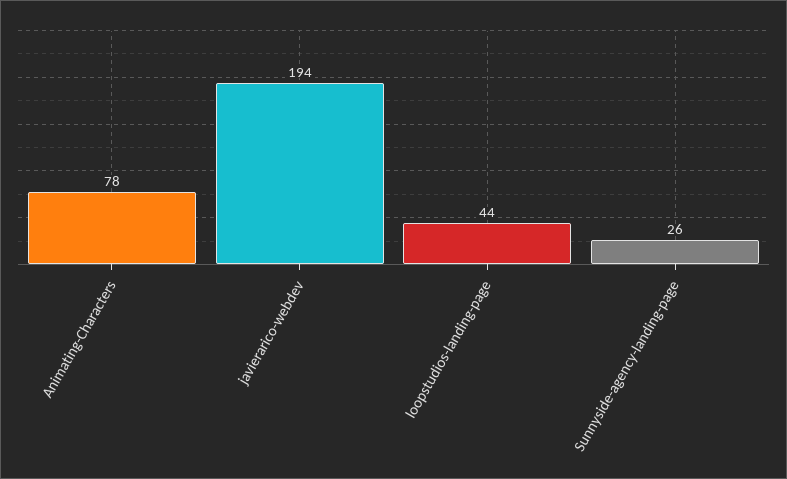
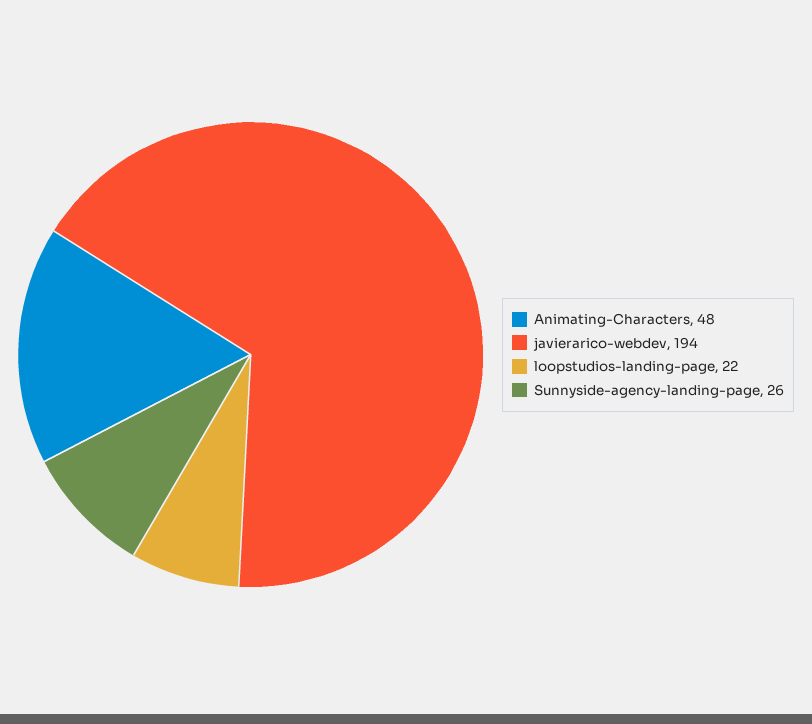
  {
-   "Animating-Characters": 78,
+   "Animating-Characters": 48,
    "javierarico-webdev": 194,
-   "loopstudios-landing-page": 44,
+   "loopstudios-landing-page": 22,
    "Sunnyside-agency-landing-page": 26
  }

